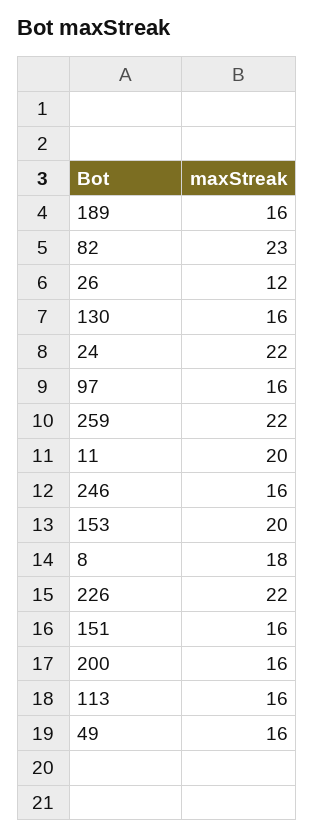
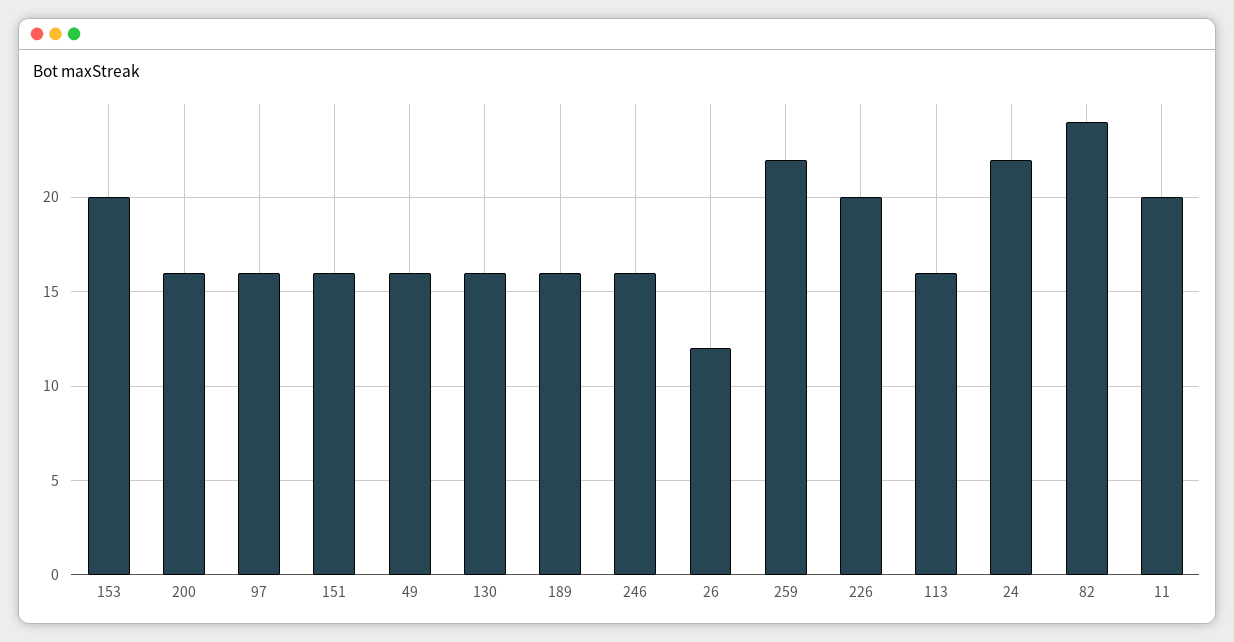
  {
    "189": 16,
-   "82": 23,
+   "82": 24,
    "26": 12,
    "130": 16,
    "24": 22,
    "97": 16,
    "259": 22,
    "11": 20,
    "246": 16,
    "153": 20,
-   "8": 18,
-   "226": 22,
+   "226": 20,
    "151": 16,
    "200": 16,
    "113": 16,
    "49": 16
  }

